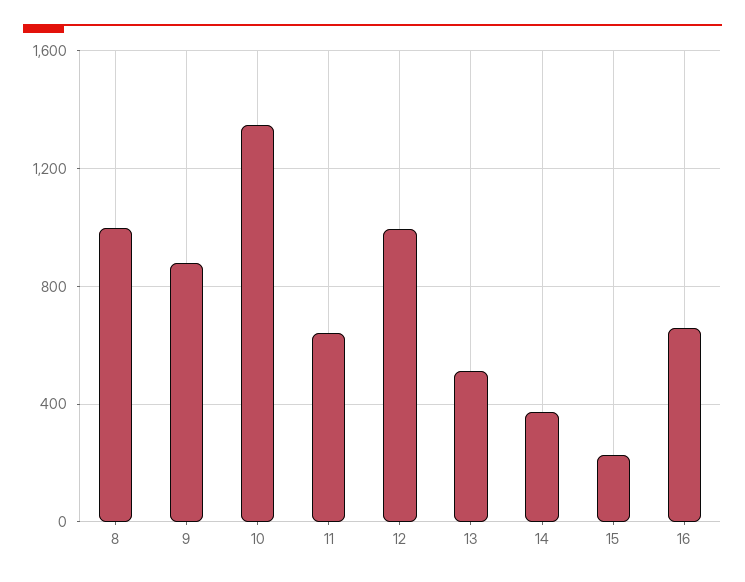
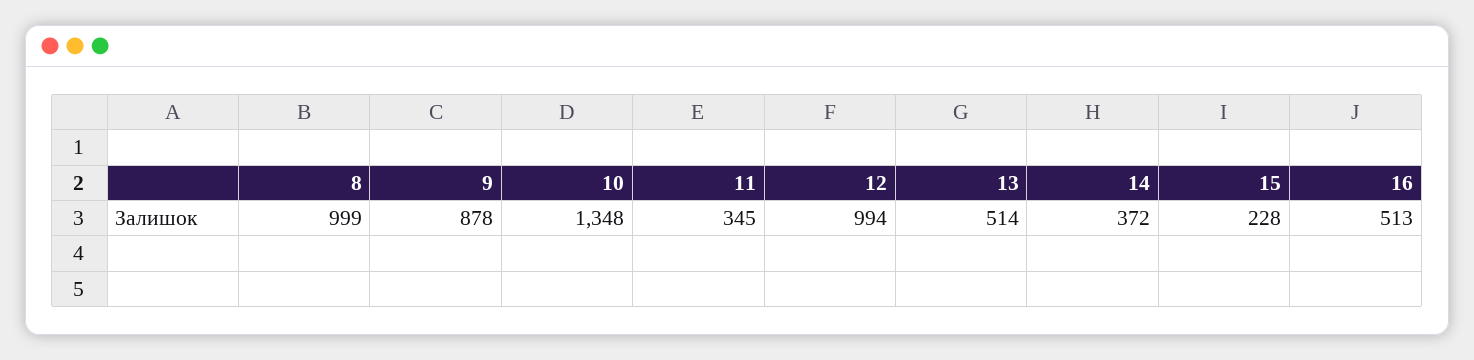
  {
    "8": 999,
    "9": 878,
    "10": 1348,
-   "11": 650,
+   "11": 345,
    "12": 994,
    "13": 514,
    "14": 372,
    "15": 228,
-   "16": 650
+   "16": 513
  }

